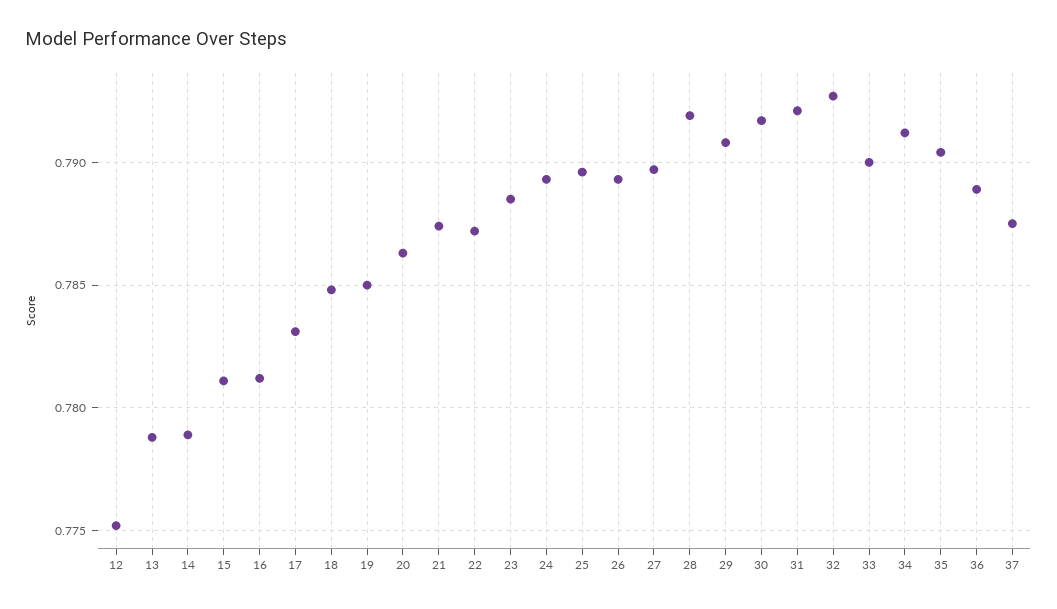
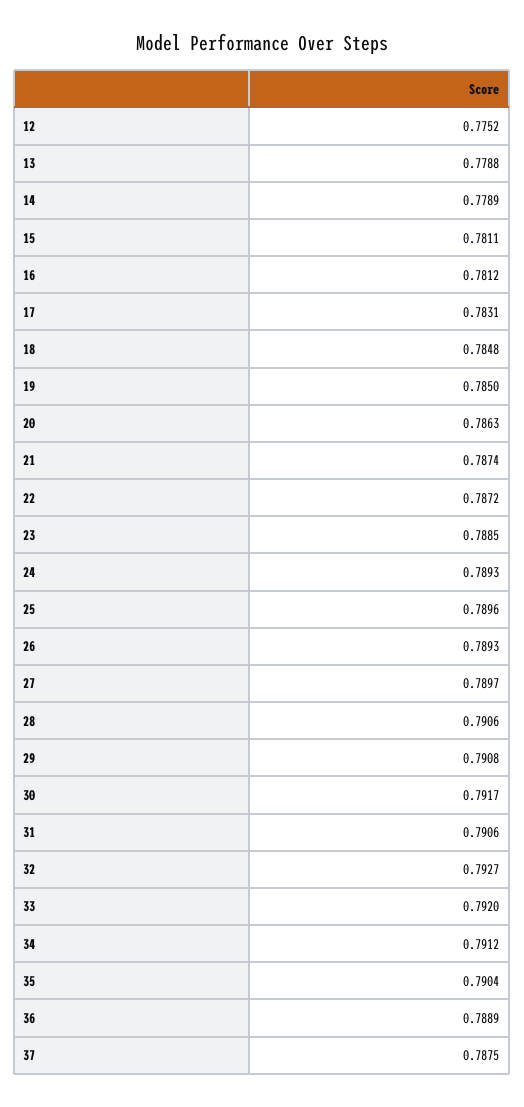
  {
    "12": 0.7752,
    "13": 0.7788,
    "14": 0.7789,
    "15": 0.7811,
    "16": 0.7812,
    "17": 0.7831,
    "18": 0.7848,
    "19": 0.785,
    "20": 0.7863,
    "21": 0.7874,
    "22": 0.7872,
    "23": 0.7885,
    "24": 0.7893,
    "25": 0.7896,
    "26": 0.7893,
    "27": 0.7897,
-   "28": 0.792,
+   "28": 0.7906,
    "29": 0.7908,
    "30": 0.7917,
-   "31": 0.792,
+   "31": 0.7906,
    "32": 0.7927,
-   "33": 0.79,
+   "33": 0.792,
    "34": 0.7912,
    "35": 0.7904,
    "36": 0.7889,
    "37": 0.7875
  }

